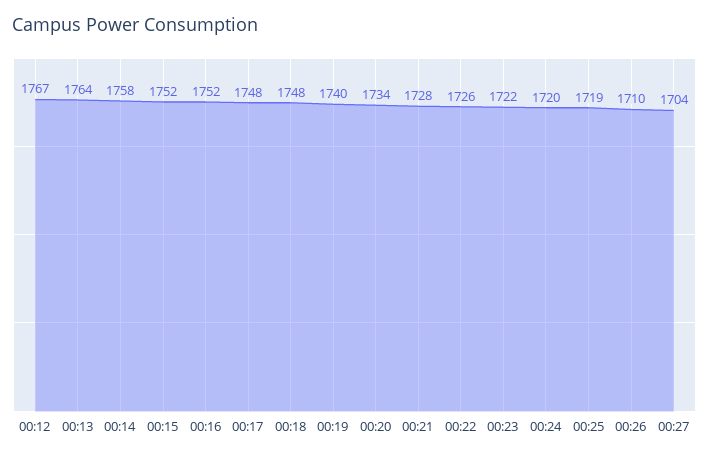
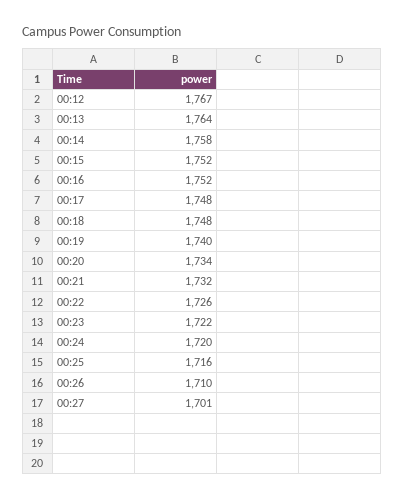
  {
    "00:12": 1767,
    "00:13": 1764,
    "00:14": 1758,
    "00:15": 1752,
    "00:16": 1752,
    "00:17": 1748,
    "00:18": 1748,
    "00:19": 1740,
    "00:20": 1734,
-   "00:21": 1728,
+   "00:21": 1732,
    "00:22": 1726,
    "00:23": 1722,
    "00:24": 1720,
-   "00:25": 1719,
+   "00:25": 1716,
    "00:26": 1710,
-   "00:27": 1704
+   "00:27": 1701
  }

